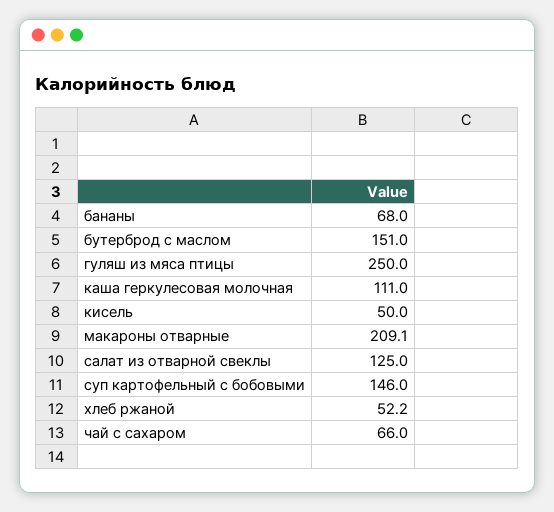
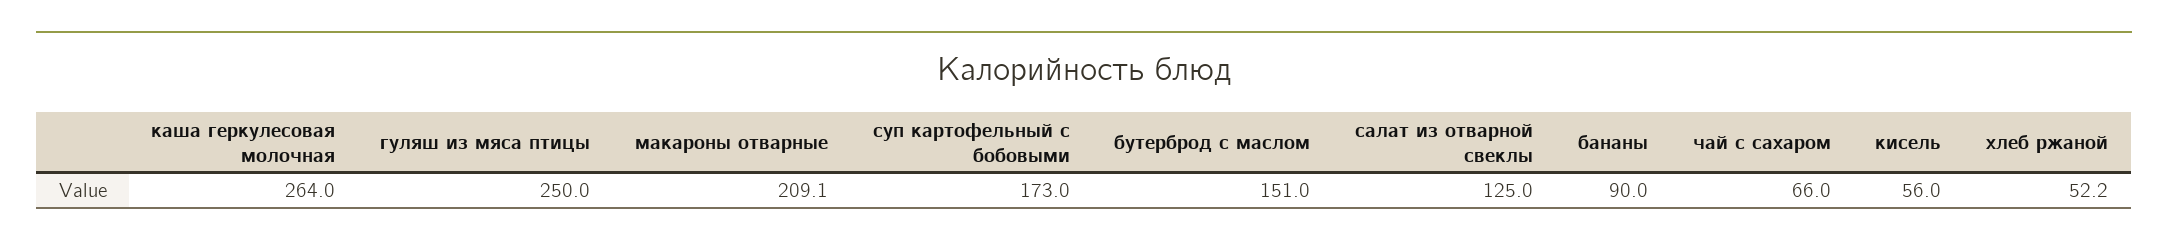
  {
-   "бананы": 68,
+   "бананы": 90,
    "бутерброд с маслом": 151,
    "гуляш из мяса птицы": 250,
-   "каша геркулесовая молочная": 111,
+   "каша геркулесовая молочная": 264,
-   "кисель": 50,
+   "кисель": 56,
    "макароны отварные": 209.1,
    "салат из отварной свеклы": 125,
-   "суп картофельный с бобовыми": 146,
+   "суп картофельный с бобовыми": 173,
    "хлеб ржаной": 52.2,
    "чай с сахаром": 66
  }

